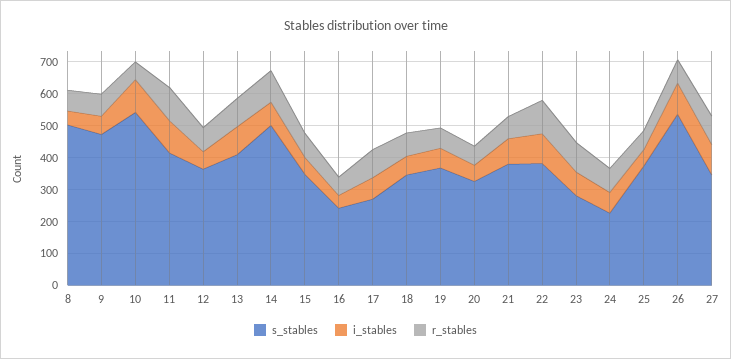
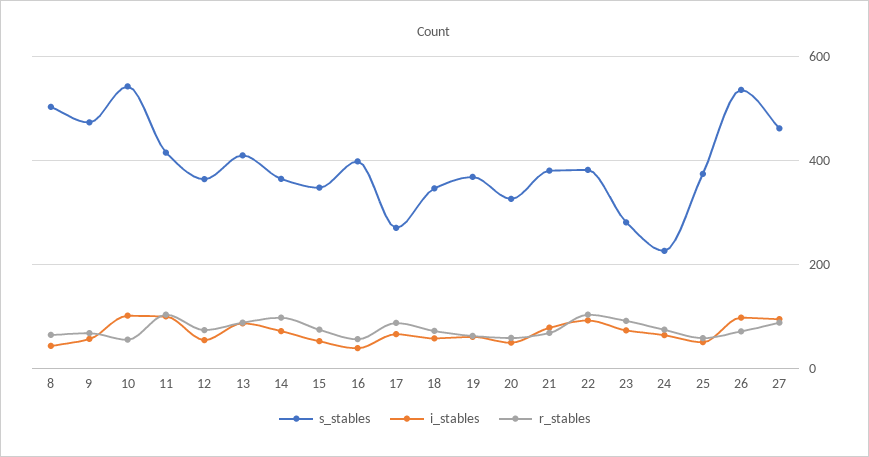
  {
    "s_stables": {
      "8": 500,
      "9": 480,
      "10": 540,
      "11": 420,
      "12": 360,
      "13": 400,
-     "14": 500,
+     "14": 360,
      "15": 340,
-     "16": 250,
+     "16": 400,
      "17": 280,
      "18": 340,
      "19": 360,
      "20": 320,
      "21": 380,
      "22": 380,
      "23": 280,
      "24": 220,
      "25": 380,
      "26": 540,
-     "27": 350
+     "27": 460
    },
    "i_stables": {
      "8": 40,
      "9": 60,
      "10": 100,
      "11": 100,
      "12": 60,
      "13": 80,
      "14": 80,
      "15": 60,
      "16": 40,
      "17": 60,
      "18": 60,
      "19": 60,
      "20": 60,
      "21": 80,
      "22": 100,
      "23": 80,
      "24": 60,
      "25": 60,
      "26": 100,
      "27": 100
    },
    "r_stables": {
      "8": 60,
      "9": 60,
      "10": 60,
      "11": 100,
      "12": 80,
      "13": 80,
      "14": 100,
      "15": 80,
      "16": 60,
      "17": 80,
      "18": 80,
      "19": 60,
      "20": 60,
      "21": 60,
      "22": 100,
      "23": 100,
      "24": 80,
      "25": 60,
      "26": 80,
      "27": 80
    }
  }

